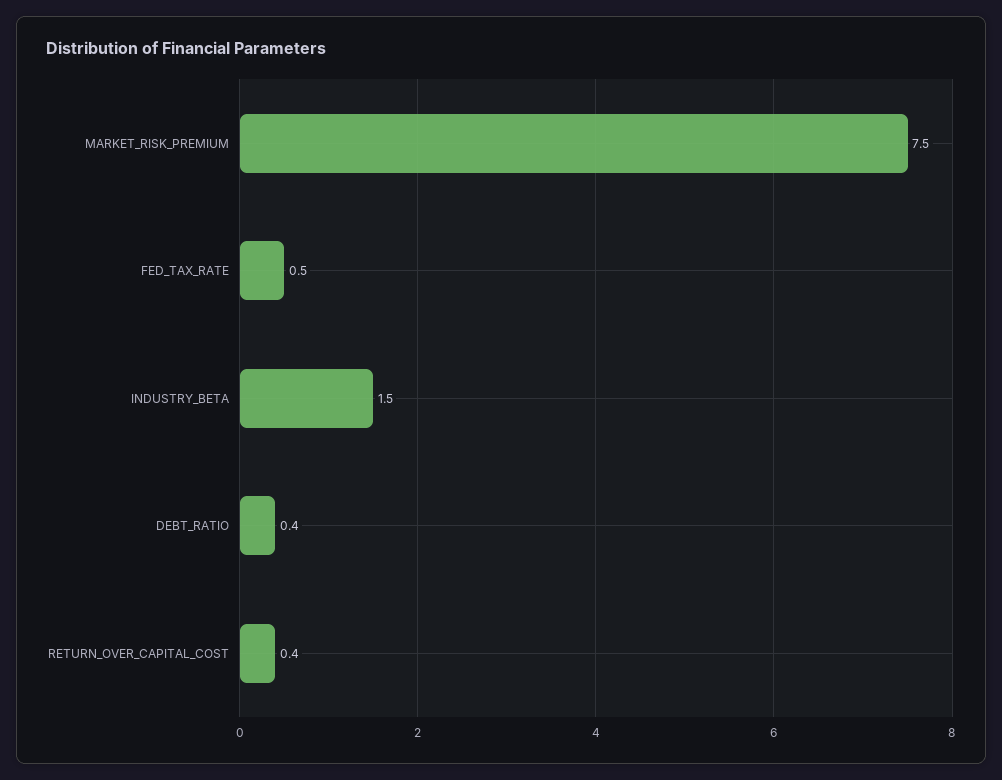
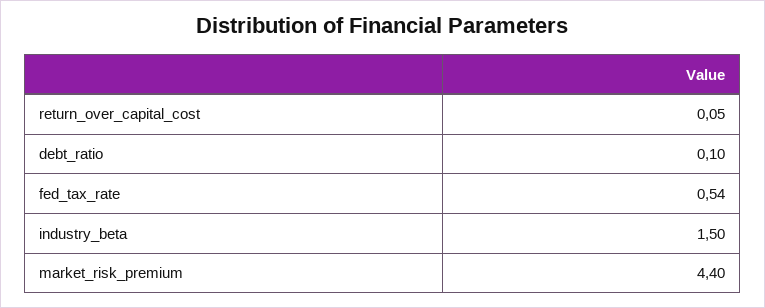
  {
-   "MARKET_RISK_PREMIUM": 7.5,
+   "MARKET_RISK_PREMIUM": 4.4,
    "FED_TAX_RATE": 0.54,
    "INDUSTRY_BETA": 1.5,
-   "DEBT_RATIO": 0.4,
+   "DEBT_RATIO": 0.1,
-   "RETURN_OVER_CAPITAL_COST": 0.4
+   "RETURN_OVER_CAPITAL_COST": 0.05
  }

